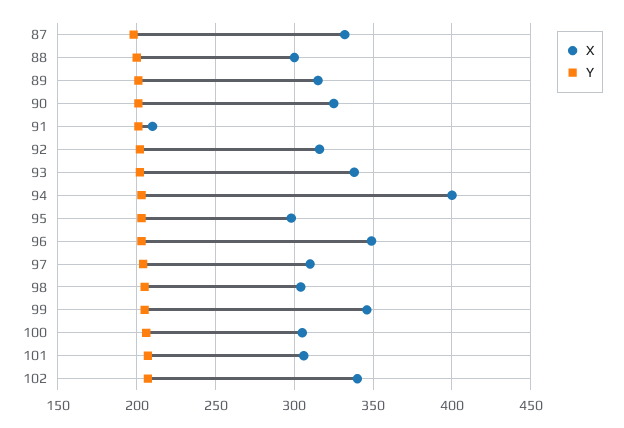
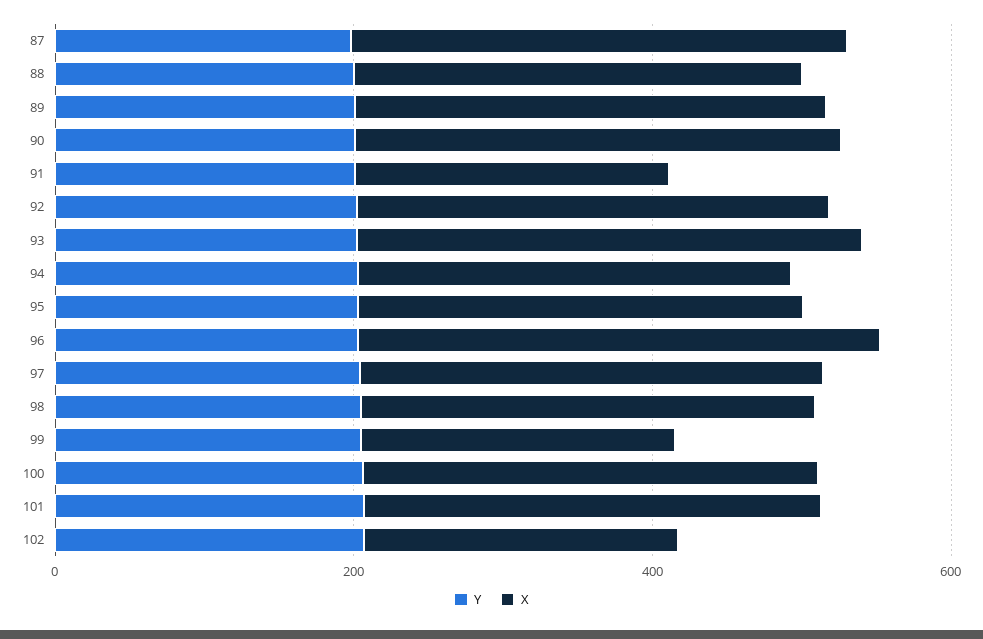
  {
    "X": {
      "87": 330,
      "88": 300,
      "89": 315,
      "90": 325,
      "91": 210,
      "92": 315,
      "93": 340,
-     "94": 400,
+     "94": 300,
      "95": 300,
      "96": 350,
      "97": 310,
      "98": 305,
-     "99": 345,
+     "99": 200,
      "100": 305,
      "101": 305,
-     "102": 340
+     "102": 200
    },
    "Y": {
      "87": 200,
      "88": 200,
      "89": 200,
      "90": 200,
      "91": 200,
      "92": 200,
      "93": 200,
      "94": 205,
      "95": 205,
      "96": 205,
      "97": 205,
      "98": 205,
      "99": 205,
      "100": 205,
      "101": 205,
      "102": 205
    }
  }

